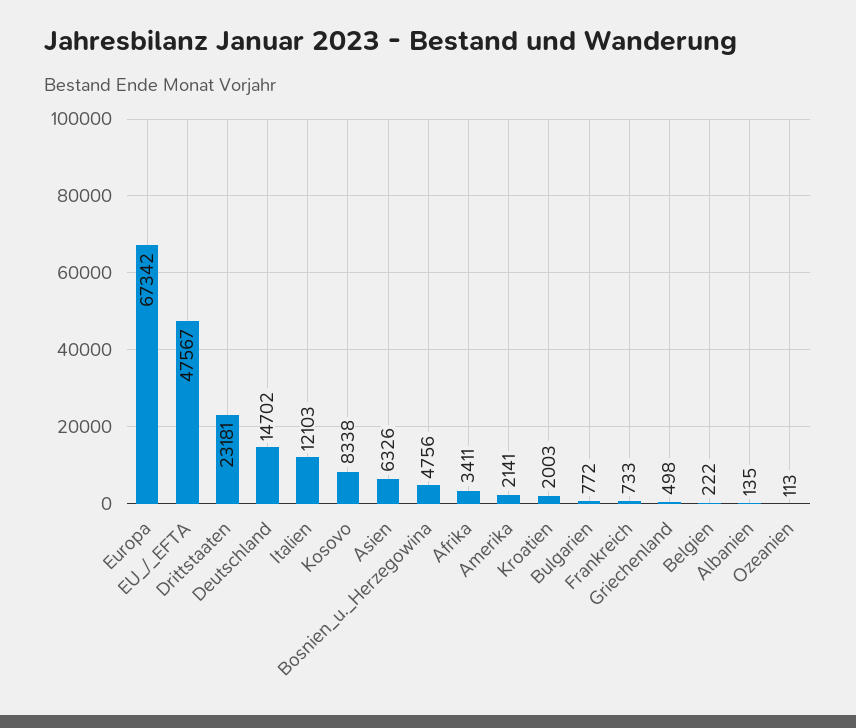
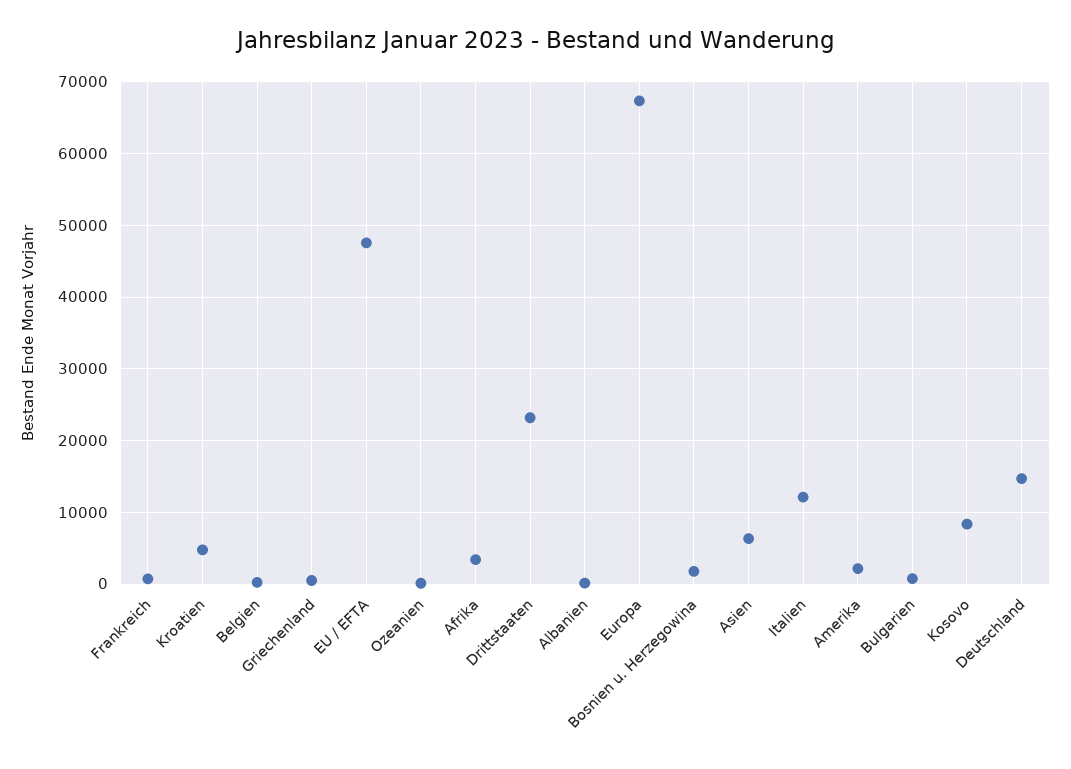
  {
    "Europa": 67342,
    "EU_/_EFTA": 47567,
    "Drittstaaten": 23181,
    "Deutschland": 14702,
    "Italien": 12103,
    "Kosovo": 8338,
    "Asien": 6326,
-   "Bosnien_u._Herzegowina": 4756,
+   "Bosnien_u._Herzegowina": 2000,
    "Afrika": 3411,
    "Amerika": 2141,
-   "Kroatien": 2003,
+   "Kroatien": 5000,
    "Bulgarien": 772,
    "Frankreich": 733,
    "Griechenland": 498,
    "Belgien": 222,
    "Albanien": 135,
    "Ozeanien": 113
  }

